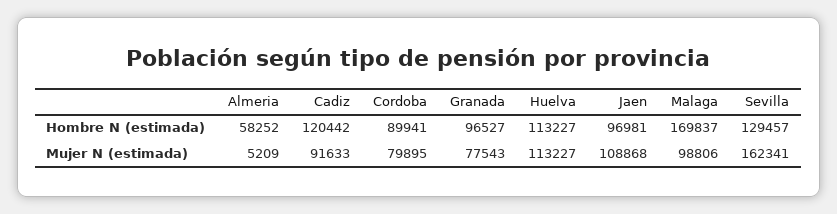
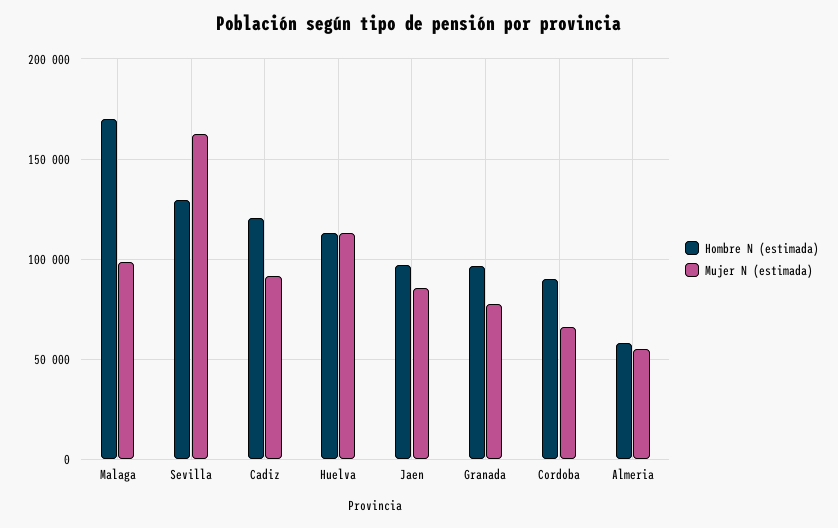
  {
    "Hombre N (estimada)": {
      "Almeria": 58252,
      "Cadiz": 120442,
      "Cordoba": 89941,
      "Granada": 96527,
      "Huelva": 113227,
      "Jaen": 96981,
      "Malaga": 169837,
      "Sevilla": 129457
    },
    "Mujer N (estimada)": {
-     "Almeria": 5209,
+     "Almeria": 55000,
      "Cadiz": 91633,
-     "Cordoba": 79895,
+     "Cordoba": 65000,
      "Granada": 77543,
      "Huelva": 113227,
-     "Jaen": 108868,
+     "Jaen": 85000,
      "Malaga": 98806,
      "Sevilla": 162341
    }
  }

